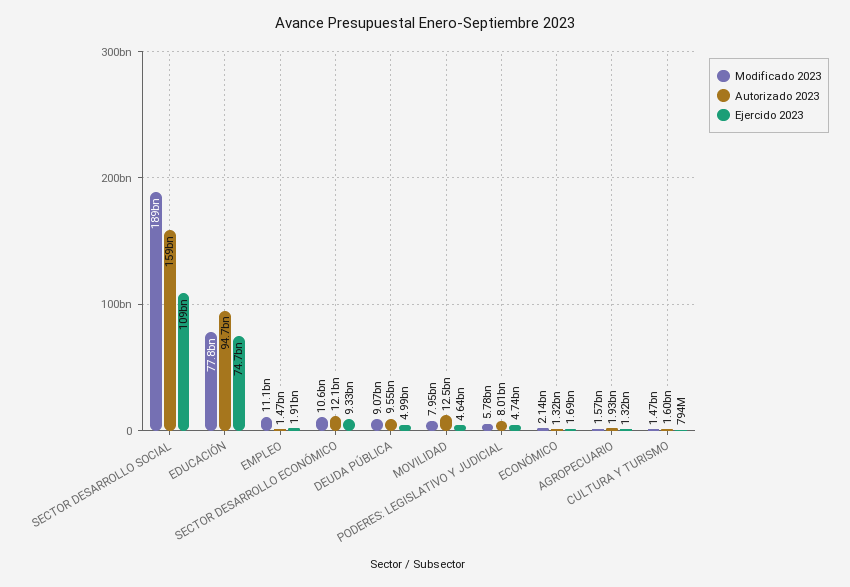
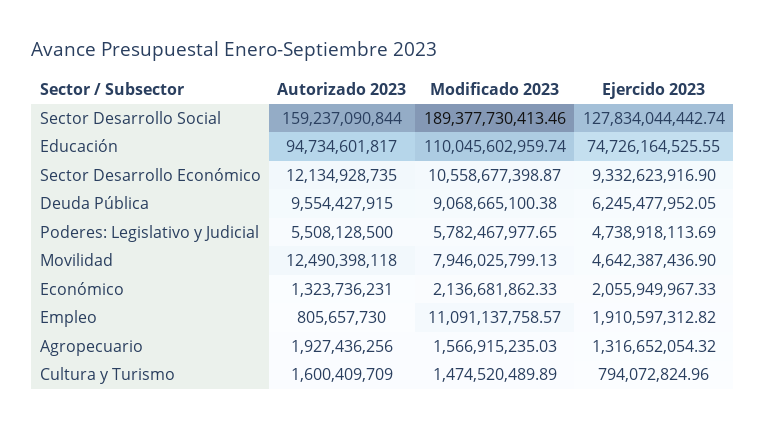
  {
    "Modificado 2023": {
      "SECTOR DESARROLLO SOCIAL": 189377730413.46,
-     "EDUCACIÓN": 77800000000,
+     "EDUCACIÓN": 110045602959.74,
      "EMPLEO": 11091137758.57,
      "SECTOR DESARROLLO ECONÓMICO": 10558677398.87,
      "DEUDA PÚBLICA": 9068665100.38,
      "MOVILIDAD": 7946025799.13,
      "PODERES: LEGISLATIVO Y JUDICIAL": 5782467977.65,
      "ECONÓMICO": 2136681862.33,
      "AGROPECUARIO": 1566915235.03,
      "CULTURA Y TURISMO": 1474520489.89
    },
    "Autorizado 2023": {
      "SECTOR DESARROLLO SOCIAL": 159237090844,
      "EDUCACIÓN": 94734601817,
-     "EMPLEO": 1470000000,
+     "EMPLEO": 805657730,
      "SECTOR DESARROLLO ECONÓMICO": 12134928735,
      "DEUDA PÚBLICA": 9554427915,
      "MOVILIDAD": 12490398118,
-     "PODERES: LEGISLATIVO Y JUDICIAL": 8010000000,
+     "PODERES: LEGISLATIVO Y JUDICIAL": 5508128500,
      "ECONÓMICO": 1323736231,
      "AGROPECUARIO": 1927436256,
      "CULTURA Y TURISMO": 1600409709
    },
    "Ejercido 2023": {
-     "SECTOR DESARROLLO SOCIAL": 109000000000,
+     "SECTOR DESARROLLO SOCIAL": 127834044442.74,
      "EDUCACIÓN": 74726164525.55,
      "EMPLEO": 1910597312.82,
      "SECTOR DESARROLLO ECONÓMICO": 9332623916.9,
-     "DEUDA PÚBLICA": 4990000000,
+     "DEUDA PÚBLICA": 6245477952.05,
      "MOVILIDAD": 4642387436.9,
      "PODERES: LEGISLATIVO Y JUDICIAL": 4738918113.69,
-     "ECONÓMICO": 1690000000,
+     "ECONÓMICO": 2055949967.33,
      "AGROPECUARIO": 1316652054.32,
      "CULTURA Y TURISMO": 794072824.96
    }
  }

